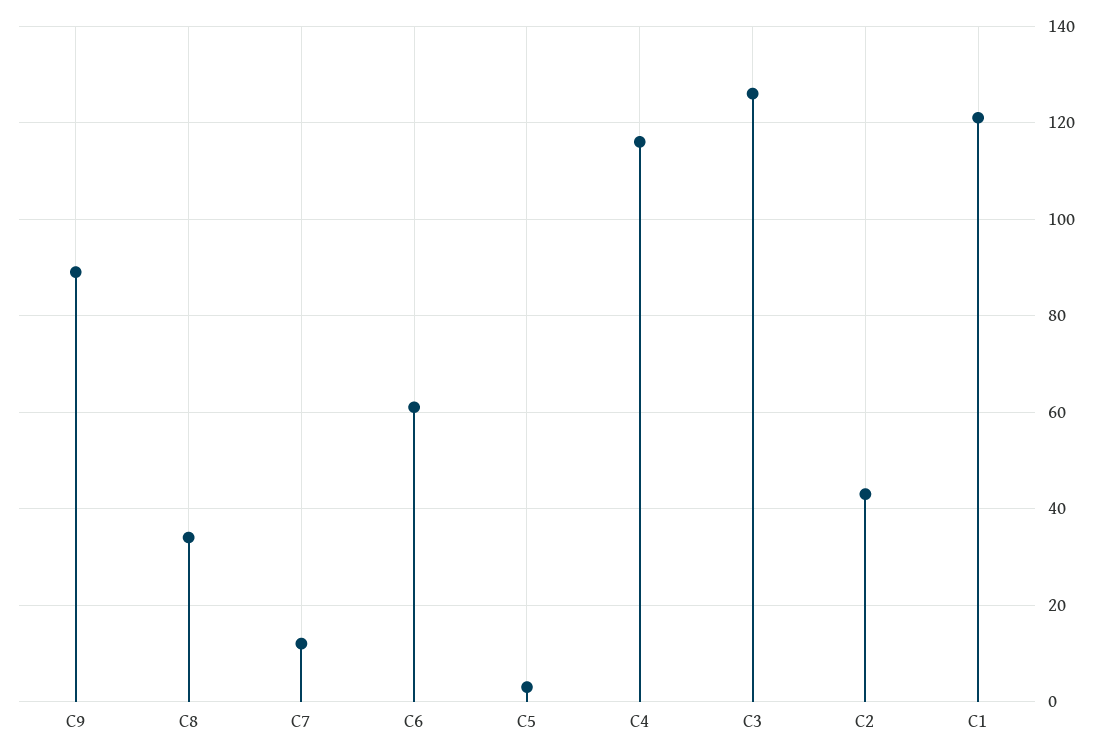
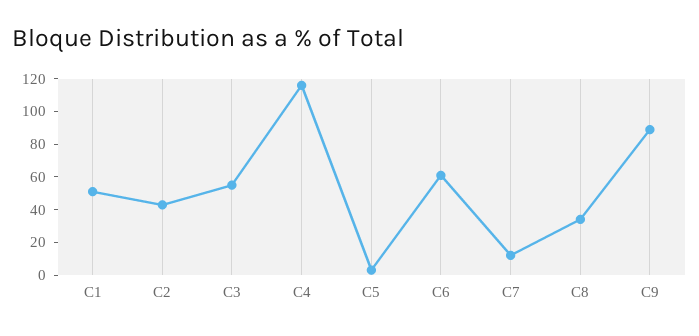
  {
    "C9": 90,
    "C8": 35,
    "C7": 10,
    "C6": 60,
    "C5": 5,
    "C4": 115,
-   "C3": 125,
+   "C3": 55,
    "C2": 45,
-   "C1": 120
+   "C1": 50
  }

